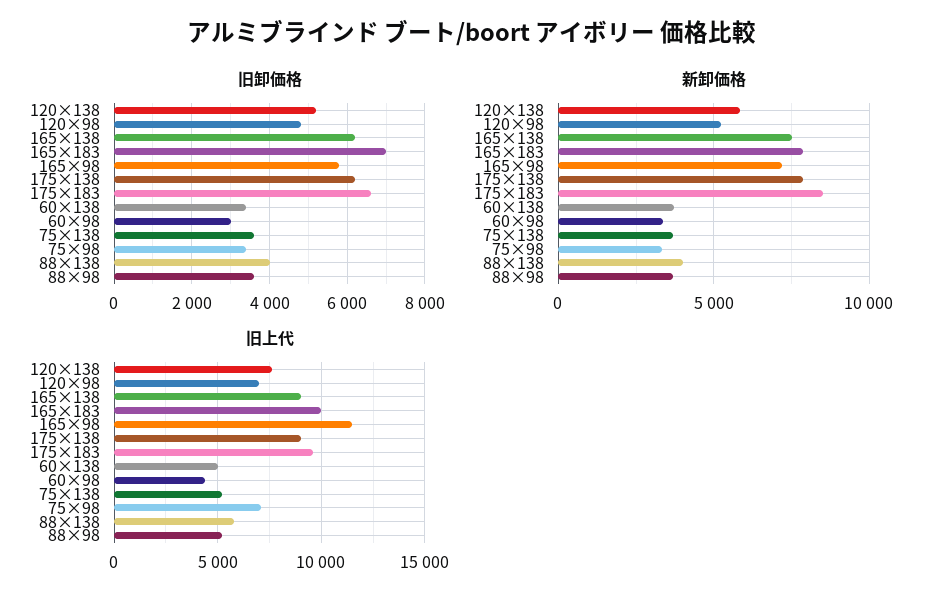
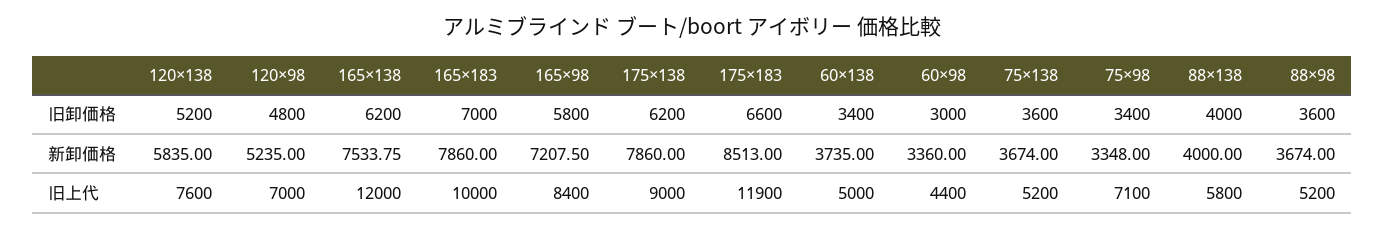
  {
    "旧卸価格": {
      "120×138": 5200,
      "120×98": 4800,
      "165×138": 6200,
      "165×183": 7000,
      "165×98": 5800,
      "175×138": 6200,
      "175×183": 6600,
      "60×138": 3400,
      "60×98": 3000,
      "75×138": 3600,
      "75×98": 3400,
      "88×138": 4000,
      "88×98": 3600
    },
    "新卸価格": {
      "120×138": 5835,
      "120×98": 5235,
      "165×138": 7533.75,
      "165×183": 7860,
      "165×98": 7207.5,
      "175×138": 7860,
      "175×183": 8513,
      "60×138": 3735,
      "60×98": 3360,
      "75×138": 3674,
      "75×98": 3348,
      "88×138": 4000,
      "88×98": 3674
    },
    "旧上代": {
      "120×138": 7600,
      "120×98": 7000,
-     "165×138": 9000,
+     "165×138": 12000,
      "165×183": 10000,
-     "165×98": 11500,
+     "165×98": 8400,
      "175×138": 9000,
-     "175×183": 9500,
+     "175×183": 11900,
      "60×138": 5000,
      "60×98": 4400,
      "75×138": 5200,
      "75×98": 7100,
      "88×138": 5800,
      "88×98": 5200
    }
  }

